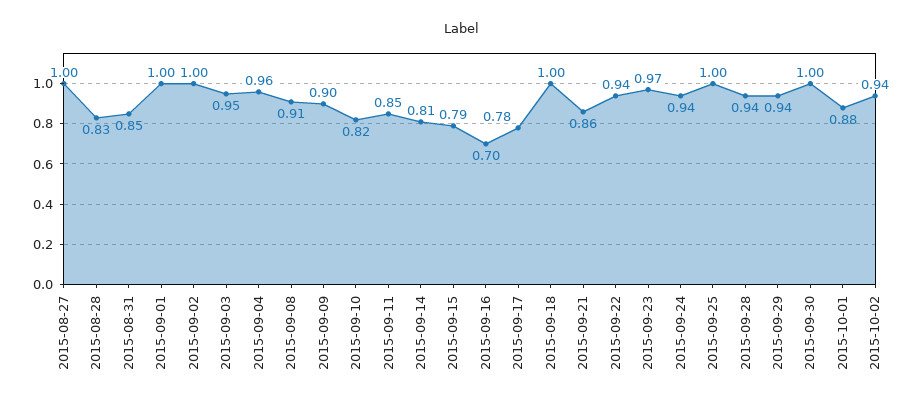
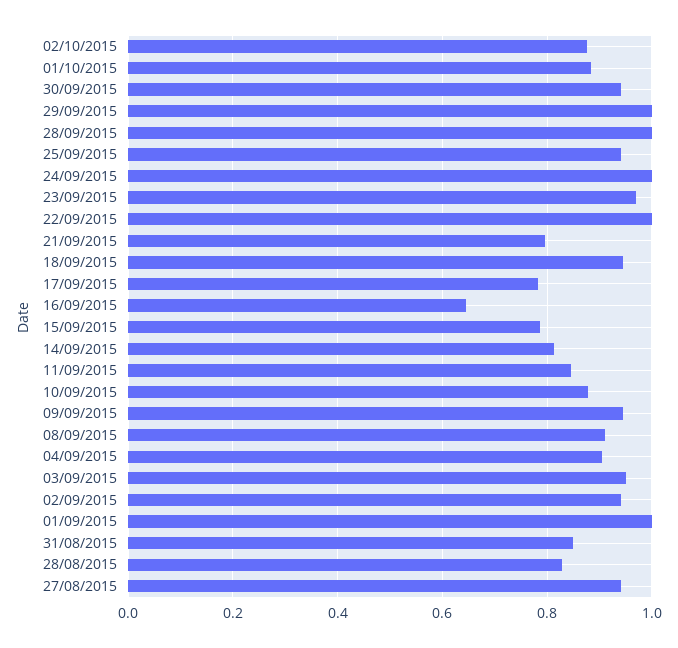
  {
-   "2015-08-27": 1,
+   "2015-08-27": 0.94,
    "2015-08-28": 0.83,
    "2015-08-31": 0.85,
    "2015-09-01": 1,
-   "2015-09-02": 1,
+   "2015-09-02": 0.94,
    "2015-09-03": 0.95,
-   "2015-09-04": 0.96,
+   "2015-09-04": 0.9,
    "2015-09-08": 0.91,
-   "2015-09-09": 0.9,
+   "2015-09-09": 0.94,
-   "2015-09-10": 0.82,
+   "2015-09-10": 0.88,
    "2015-09-11": 0.85,
    "2015-09-14": 0.81,
    "2015-09-15": 0.79,
-   "2015-09-16": 0.7,
+   "2015-09-16": 0.64,
    "2015-09-17": 0.78,
-   "2015-09-18": 1,
+   "2015-09-18": 0.94,
-   "2015-09-21": 0.86,
+   "2015-09-21": 0.8,
-   "2015-09-22": 0.94,
+   "2015-09-22": 1,
    "2015-09-23": 0.97,
-   "2015-09-24": 0.94,
+   "2015-09-24": 1,
-   "2015-09-25": 1,
+   "2015-09-25": 0.94,
-   "2015-09-28": 0.94,
+   "2015-09-28": 1,
-   "2015-09-29": 0.94,
+   "2015-09-29": 1,
-   "2015-09-30": 1,
+   "2015-09-30": 0.94,
    "2015-10-01": 0.88,
-   "2015-10-02": 0.94
+   "2015-10-02": 0.88
  }

